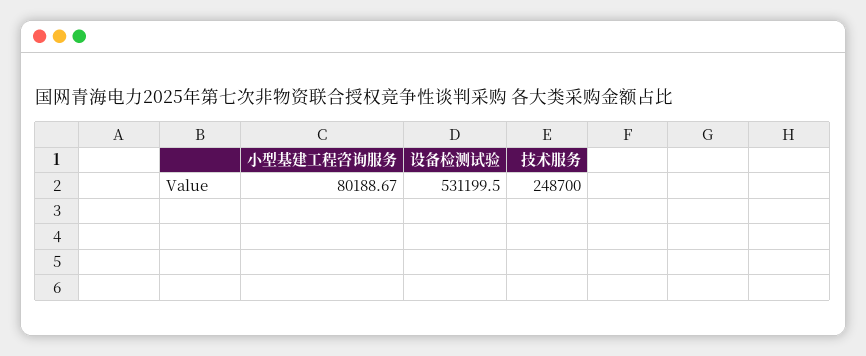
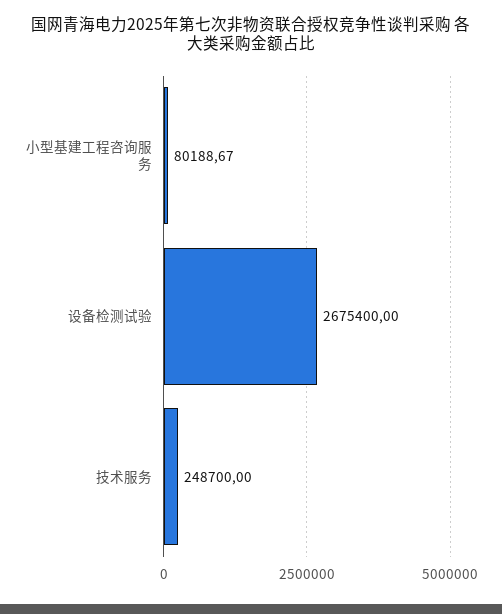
  {
    "小型基建工程咨询服务": 80188.67,
-   "设备检测试验": 531199.5,
+   "设备检测试验": 2675400,
    "技术服务": 248700
  }

